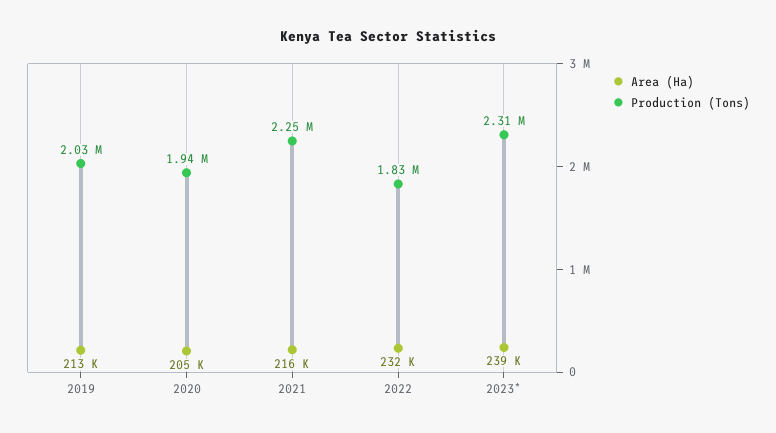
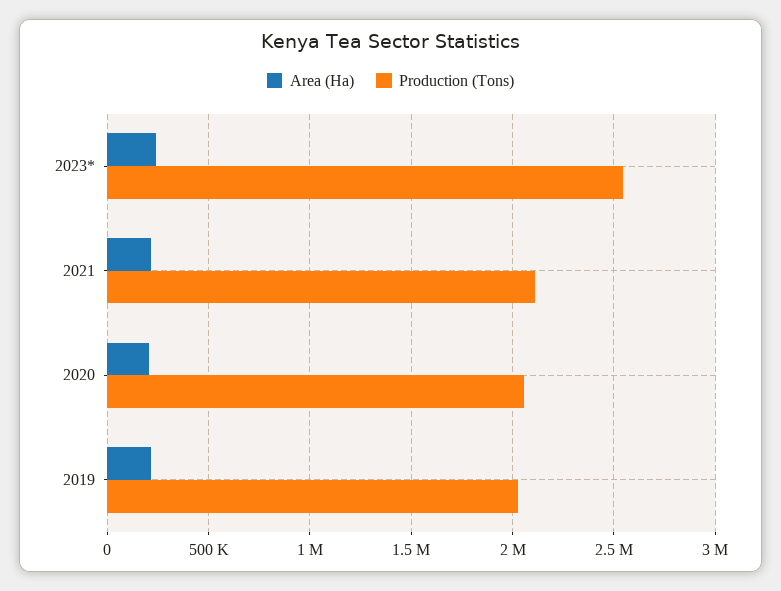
  {
    "Area (Ha)": {
      "2019": 213000,
      "2020": 205000,
      "2021": 216000,
-     "2022": 232000,
      "2023*": 239000
    },
    "Production (Tons)": {
      "2019": 2030000,
-     "2020": 1940000,
+     "2020": 2050000,
-     "2021": 2250000,
+     "2021": 2100000,
-     "2022": 1830000,
-     "2023*": 2310000
+     "2023*": 2550000
    }
  }

